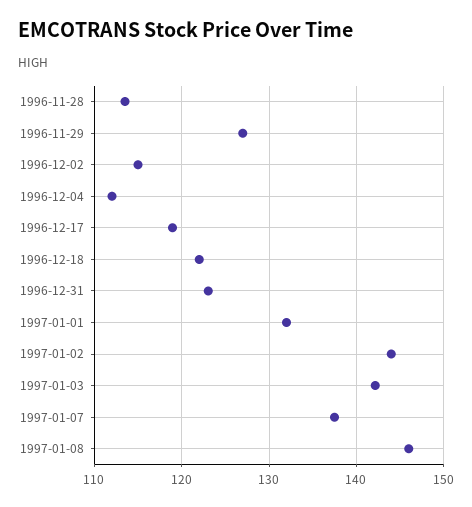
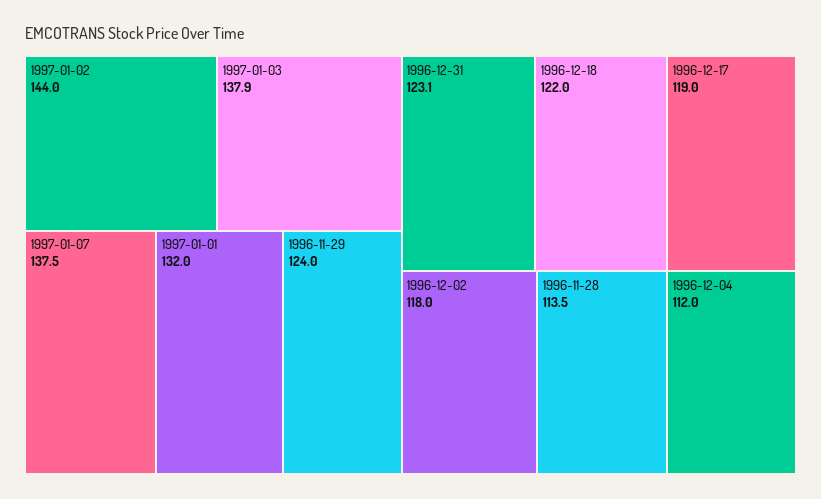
  {
    "1996-11-28": 113.5,
-   "1996-11-29": 127,
+   "1996-11-29": 124,
-   "1996-12-02": 115,
+   "1996-12-02": 118,
    "1996-12-04": 112,
    "1996-12-17": 119,
    "1996-12-18": 122,
    "1996-12-31": 123.1,
    "1997-01-01": 132,
    "1997-01-02": 144,
-   "1997-01-03": 142,
+   "1997-01-03": 137.9,
-   "1997-01-07": 137.5,
+   "1997-01-07": 137.5
-   "1997-01-08": 146
  }

